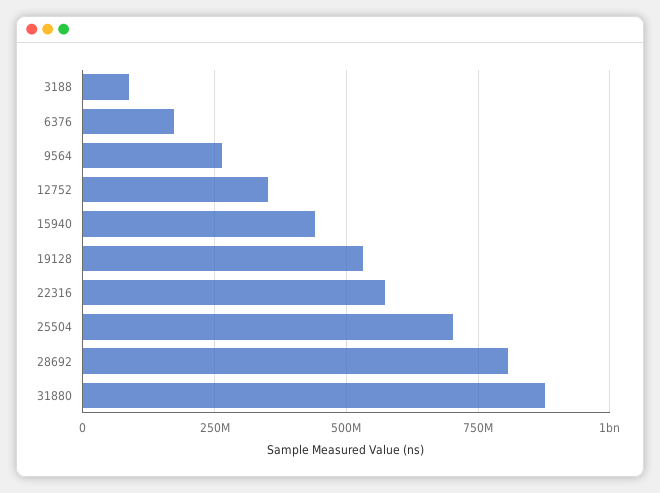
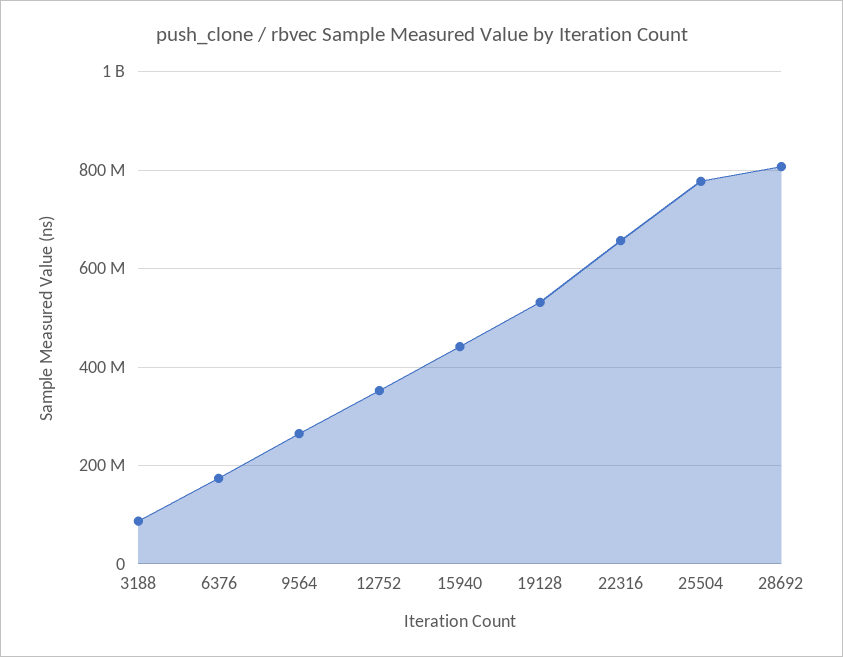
  {
    "3188": 80000000,
    "6376": 180000000,
    "9564": 260000000,
    "12752": 360000000,
    "15940": 440000000,
    "19128": 540000000,
-   "22316": 575000000,
+   "22316": 660000000,
-   "25504": 700000000,
+   "25504": 780000000,
-   "28692": 800000000,
+   "28692": 800000000
-   "31880": 875000000
  }

